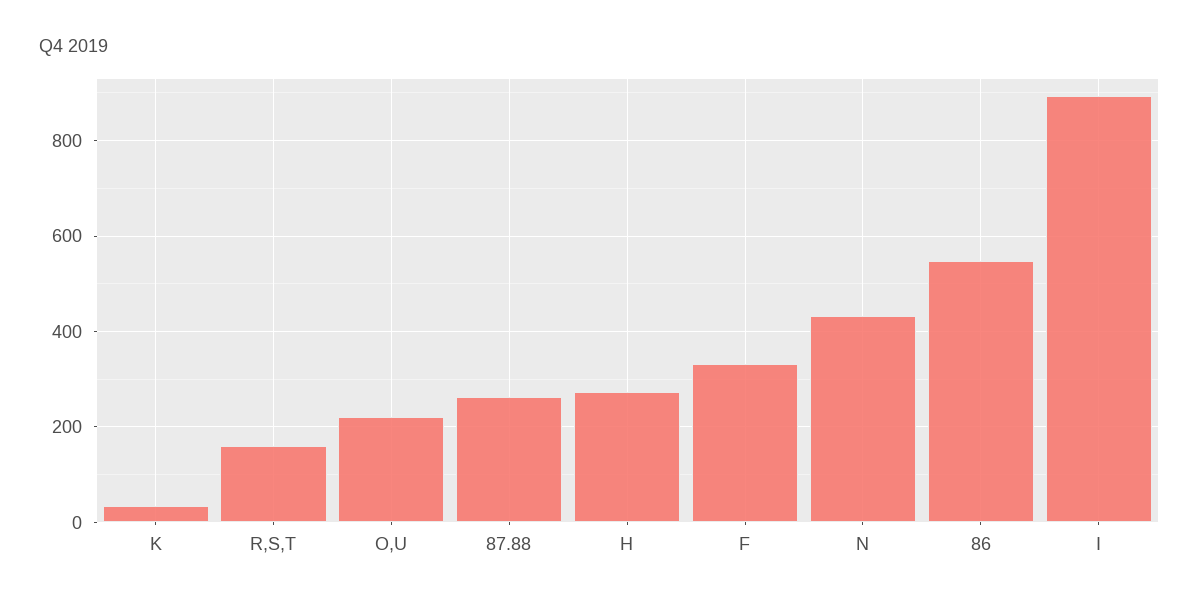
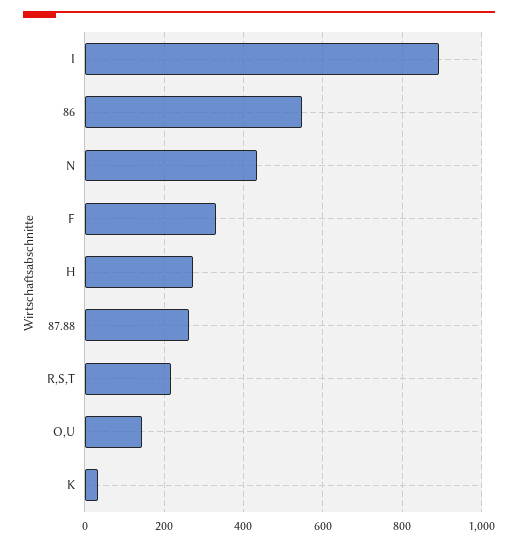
  {
    "K": 40,
-   "R,S,T": 160,
+   "R,S,T": 220,
-   "O,U": 220,
+   "O,U": 140,
    "87.88": 260,
    "H": 280,
    "F": 340,
    "N": 440,
    "86": 540,
    "I": 900
  }

